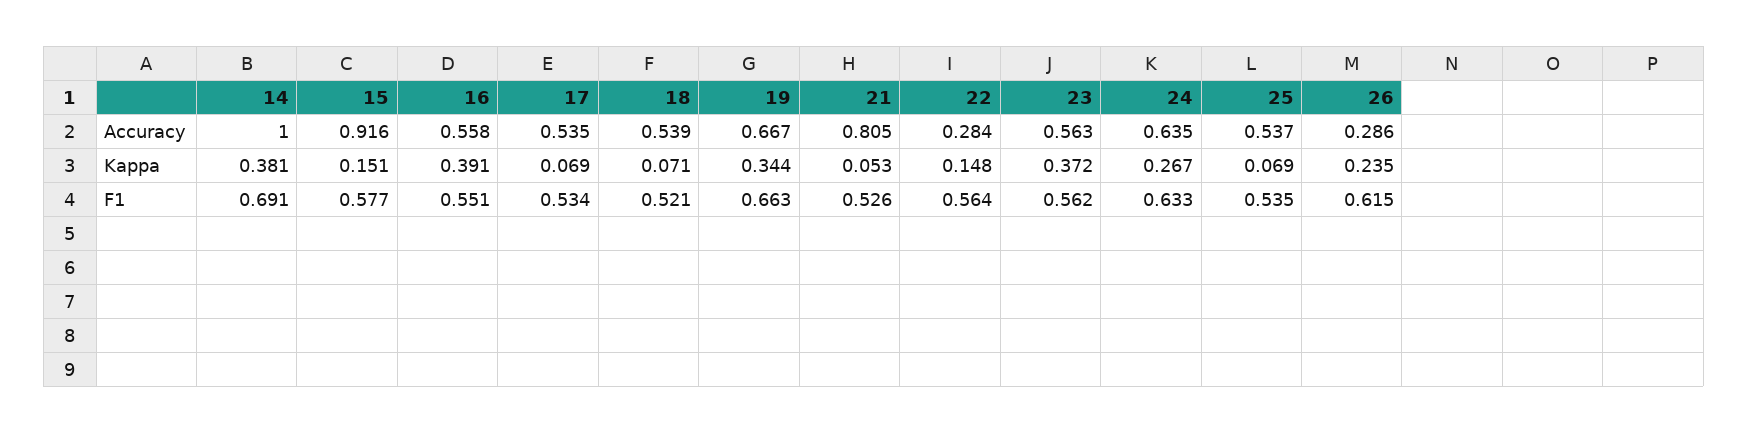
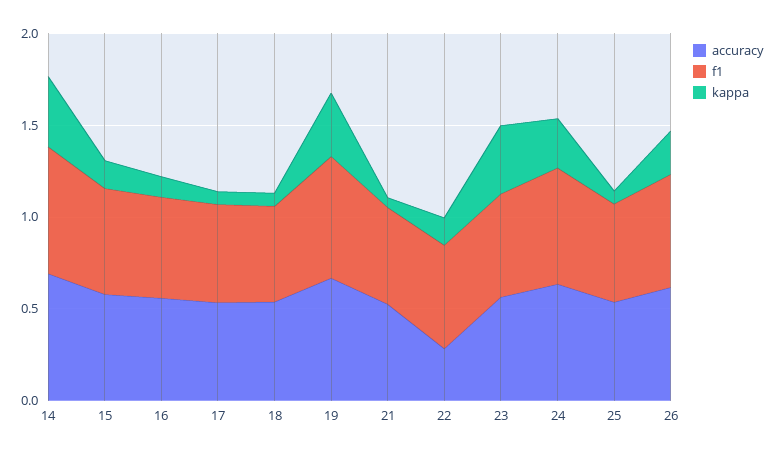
  {
    "Accuracy": {
-     "14": 1,
+     "14": 0.7,
-     "15": 0.916,
+     "15": 0.6,
      "16": 0.558,
      "17": 0.535,
      "18": 0.539,
      "19": 0.667,
-     "21": 0.805,
+     "21": 0.5,
      "22": 0.284,
      "23": 0.563,
      "24": 0.635,
      "25": 0.537,
-     "26": 0.286
+     "26": 0.6
    },
    "Kappa": {
      "14": 0.381,
      "15": 0.151,
-     "16": 0.391,
+     "16": 0.1,
      "17": 0.069,
      "18": 0.071,
      "19": 0.344,
      "21": 0.053,
      "22": 0.148,
      "23": 0.372,
      "24": 0.267,
      "25": 0.069,
      "26": 0.235
    },
    "F1": {
      "14": 0.691,
      "15": 0.577,
      "16": 0.551,
      "17": 0.534,
      "18": 0.521,
      "19": 0.663,
      "21": 0.526,
      "22": 0.564,
      "23": 0.562,
      "24": 0.633,
      "25": 0.535,
      "26": 0.615
    }
  }

